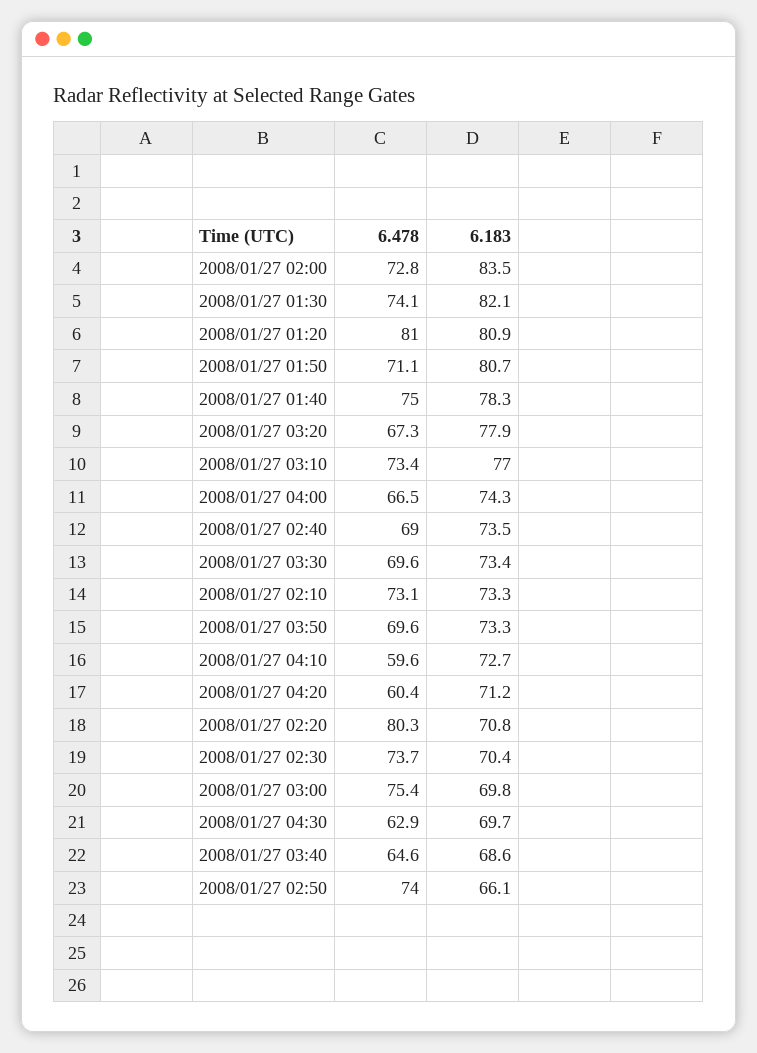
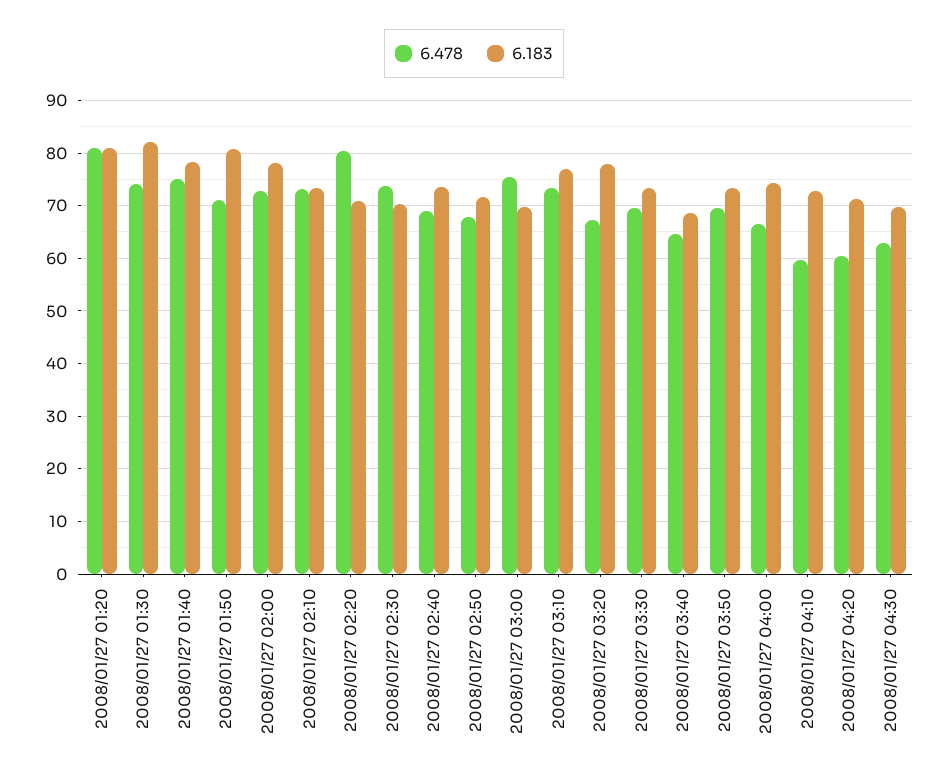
  {
    "6.478": {
      "2008/01/27 02:00": 72.8,
      "2008/01/27 01:30": 74.1,
      "2008/01/27 01:20": 81,
      "2008/01/27 01:50": 71.1,
      "2008/01/27 01:40": 75,
      "2008/01/27 03:20": 67.3,
      "2008/01/27 03:10": 73.4,
      "2008/01/27 04:00": 66.5,
      "2008/01/27 02:40": 69,
      "2008/01/27 03:30": 69.6,
      "2008/01/27 02:10": 73.1,
      "2008/01/27 03:50": 69.6,
      "2008/01/27 04:10": 59.6,
      "2008/01/27 04:20": 60.4,
      "2008/01/27 02:20": 80.3,
      "2008/01/27 02:30": 73.7,
      "2008/01/27 03:00": 75.4,
      "2008/01/27 04:30": 62.9,
      "2008/01/27 03:40": 64.6,
-     "2008/01/27 02:50": 74
+     "2008/01/27 02:50": 68
    },
    "6.183": {
-     "2008/01/27 02:00": 83.5,
+     "2008/01/27 02:00": 78,
      "2008/01/27 01:30": 82.1,
      "2008/01/27 01:20": 80.9,
      "2008/01/27 01:50": 80.7,
      "2008/01/27 01:40": 78.3,
      "2008/01/27 03:20": 77.9,
      "2008/01/27 03:10": 77,
      "2008/01/27 04:00": 74.3,
      "2008/01/27 02:40": 73.5,
      "2008/01/27 03:30": 73.4,
      "2008/01/27 02:10": 73.3,
      "2008/01/27 03:50": 73.3,
      "2008/01/27 04:10": 72.7,
      "2008/01/27 04:20": 71.2,
      "2008/01/27 02:20": 70.8,
      "2008/01/27 02:30": 70.4,
      "2008/01/27 03:00": 69.8,
      "2008/01/27 04:30": 69.7,
      "2008/01/27 03:40": 68.6,
-     "2008/01/27 02:50": 66.1
+     "2008/01/27 02:50": 72
    }
  }

